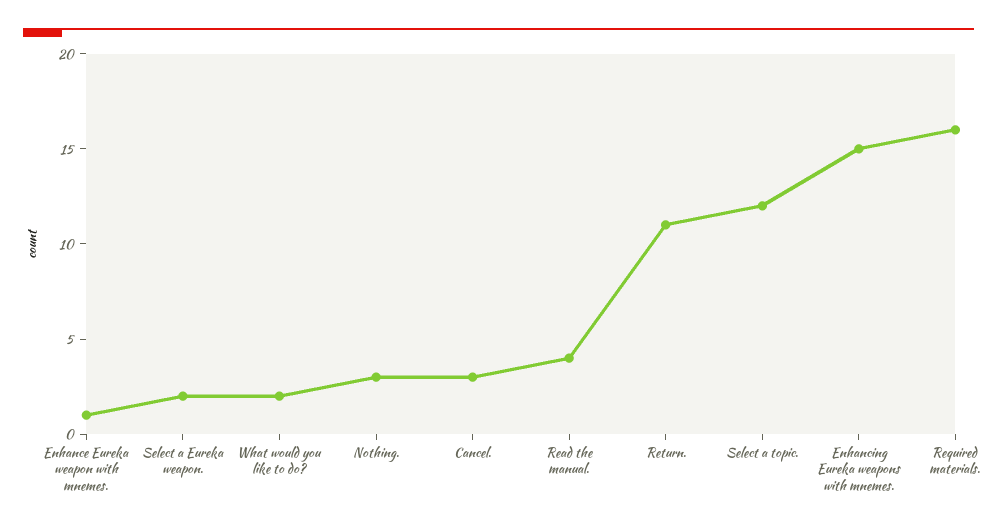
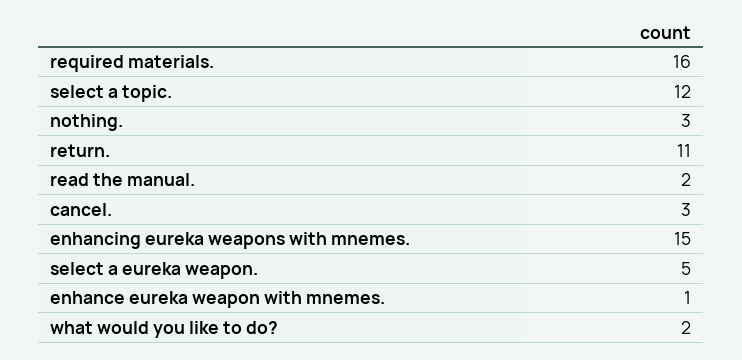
  {
    "Enhance Eureka weapon with mnemes.": 1,
-   "Select a Eureka weapon.": 2,
+   "Select a Eureka weapon.": 5,
    "What would you like to do?": 2,
    "Nothing.": 3,
    "Cancel.": 3,
-   "Read the manual.": 4,
+   "Read the manual.": 2,
    "Return.": 11,
    "Select a topic.": 12,
    "Enhancing Eureka weapons with mnemes.": 15,
    "Required materials.": 16
  }

